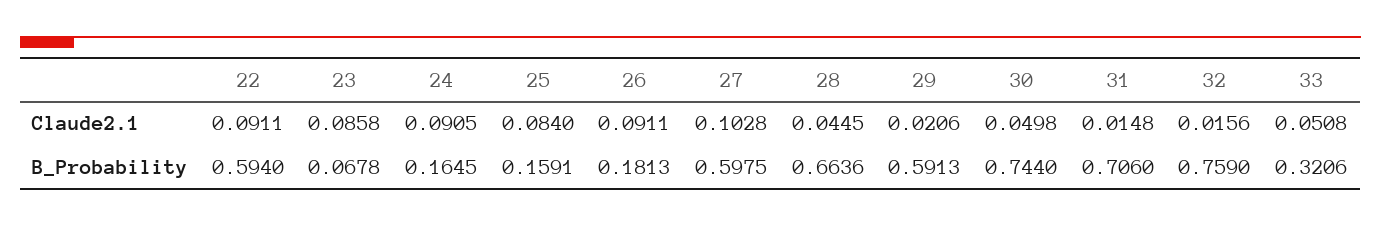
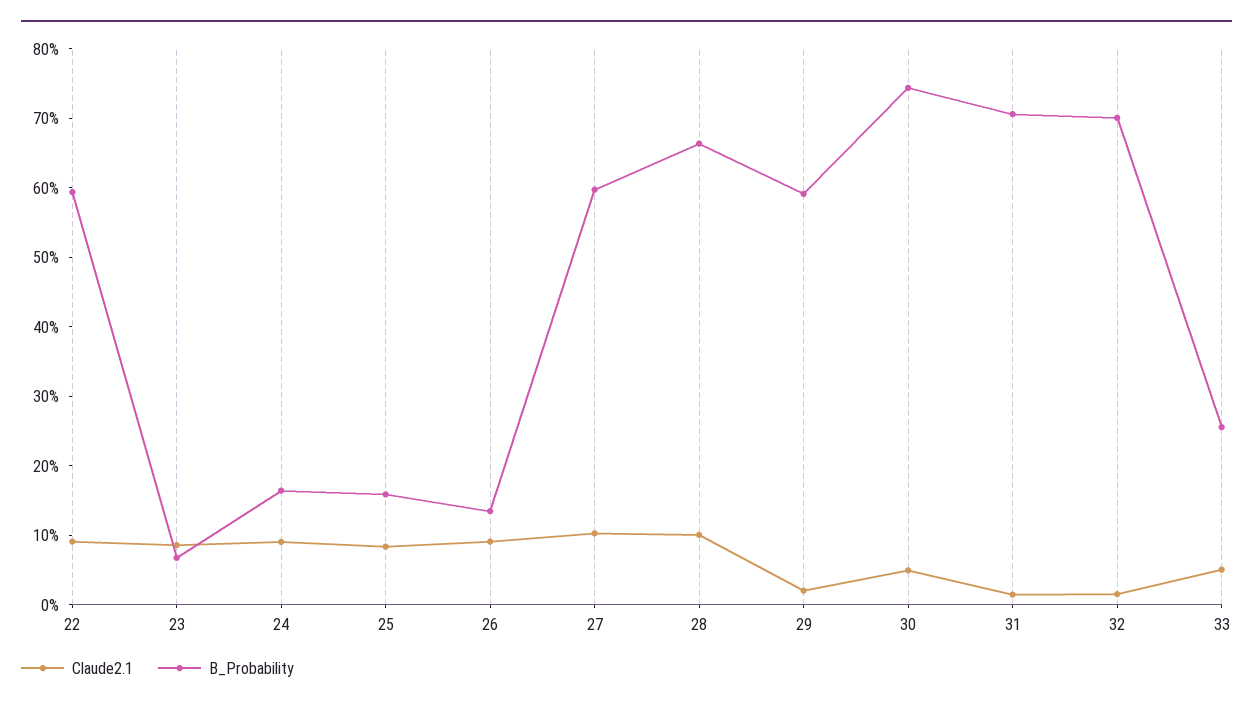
  {
    "Claude2.1": {
      "22": 0.0911,
      "23": 0.0858,
      "24": 0.0905,
      "25": 0.084,
      "26": 0.0911,
      "27": 0.1028,
-     "28": 0.0445,
+     "28": 0.1,
      "29": 0.0206,
      "30": 0.0498,
      "31": 0.0148,
      "32": 0.0156,
      "33": 0.0508
    },
    "B_Probability": {
      "22": 0.594,
      "23": 0.0678,
      "24": 0.1645,
      "25": 0.1591,
-     "26": 0.1813,
+     "26": 0.14,
      "27": 0.5975,
      "28": 0.6636,
      "29": 0.5913,
      "30": 0.744,
      "31": 0.706,
-     "32": 0.759,
+     "32": 0.7,
-     "33": 0.3206
+     "33": 0.26
    }
  }

